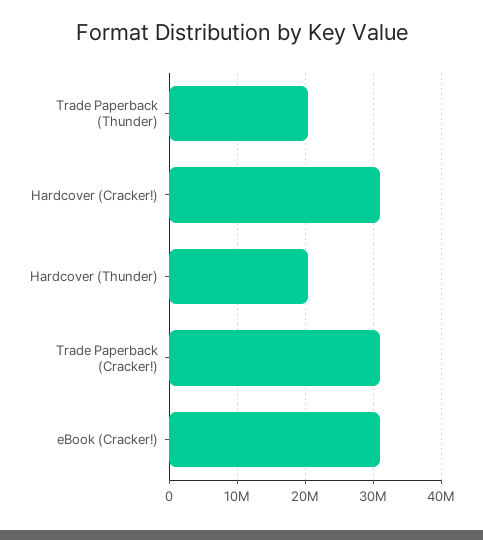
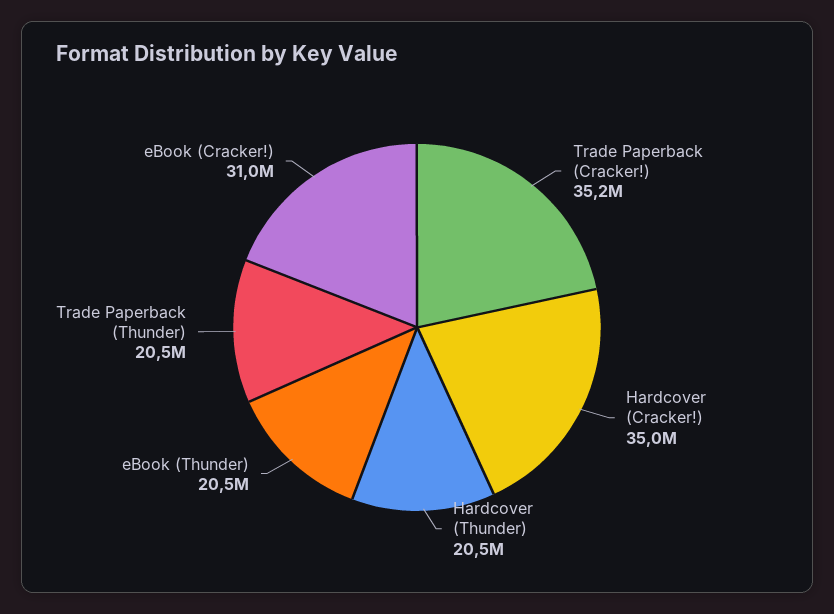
  {
    "Trade Paperback (Thunder)": 20500000,
-   "Hardcover (Cracker!)": 31000000,
+   "Hardcover (Cracker!)": 35000000,
    "Hardcover (Thunder)": 20500000,
-   "Trade Paperback (Cracker!)": 31000000,
+   "Trade Paperback (Cracker!)": 35200000,
-   "eBook (Cracker!)": 31000000
+   "eBook (Cracker!)": 31000000,
+   "eBook (Thunder)": 20500000
  }

